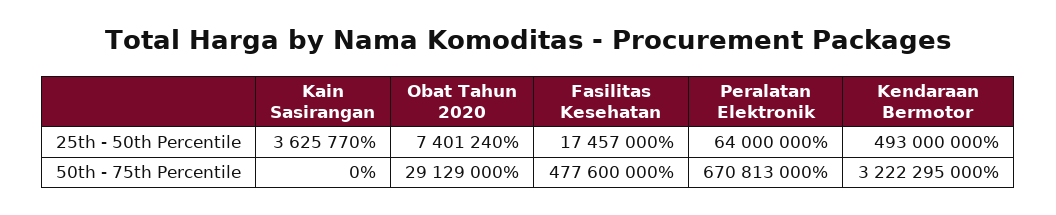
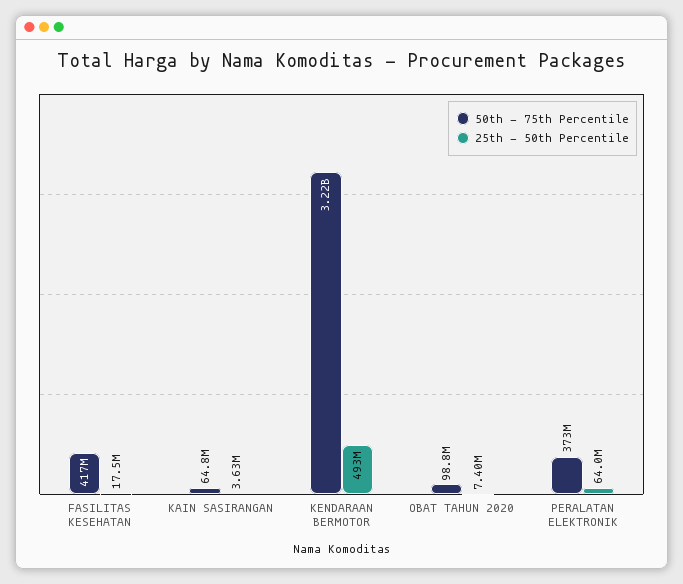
  {
    "25th - 50th Percentile": {
      "Kain Sasirangan": 3625770,
      "Obat Tahun 2020": 7401240,
      "Fasilitas Kesehatan": 17457000,
      "Peralatan Elektronik": 64000000,
      "Kendaraan Bermotor": 493000000
    },
    "50th - 75th Percentile": {
-     "Kain Sasirangan": 0,
+     "Kain Sasirangan": 64800000,
-     "Obat Tahun 2020": 29129000,
+     "Obat Tahun 2020": 98800000,
-     "Fasilitas Kesehatan": 477600000,
+     "Fasilitas Kesehatan": 417000000,
-     "Peralatan Elektronik": 670813000,
+     "Peralatan Elektronik": 373000000,
      "Kendaraan Bermotor": 3222295000
    }
  }

